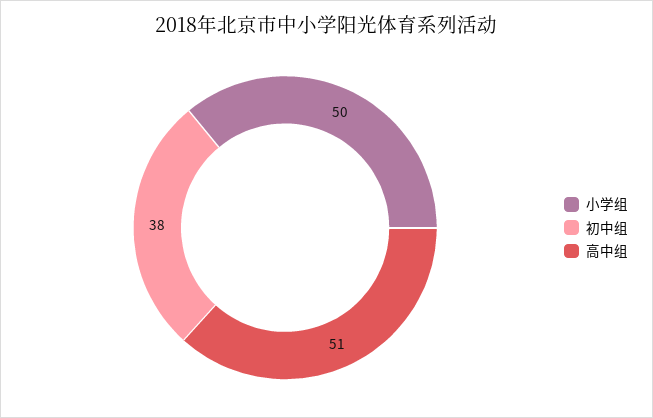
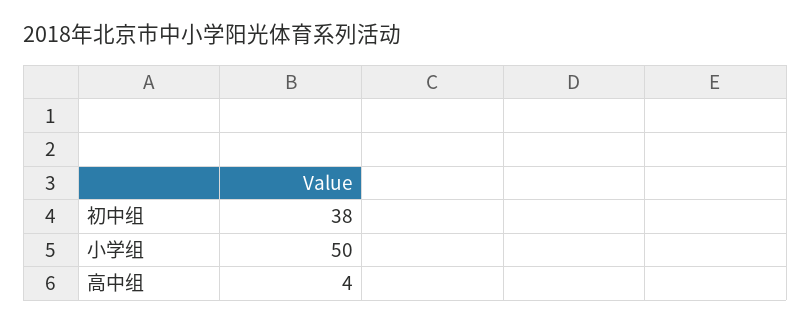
  {
    "小学组": 50,
    "初中组": 38,
-   "高中组": 51
+   "高中组": 4
  }

